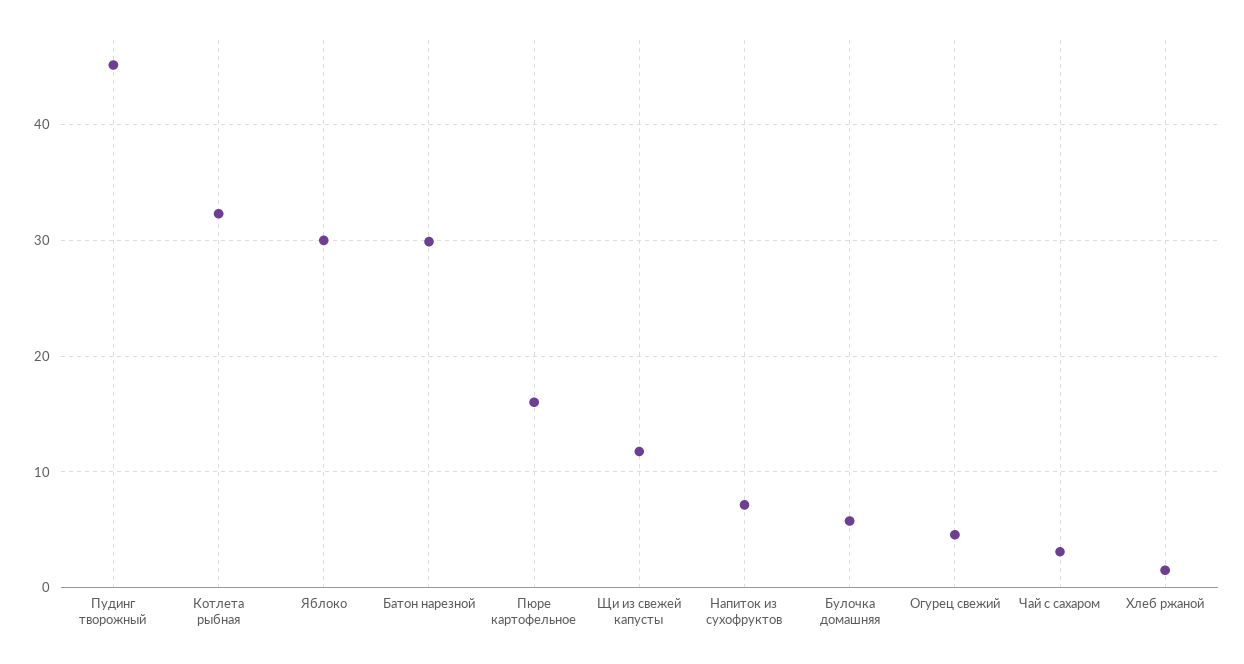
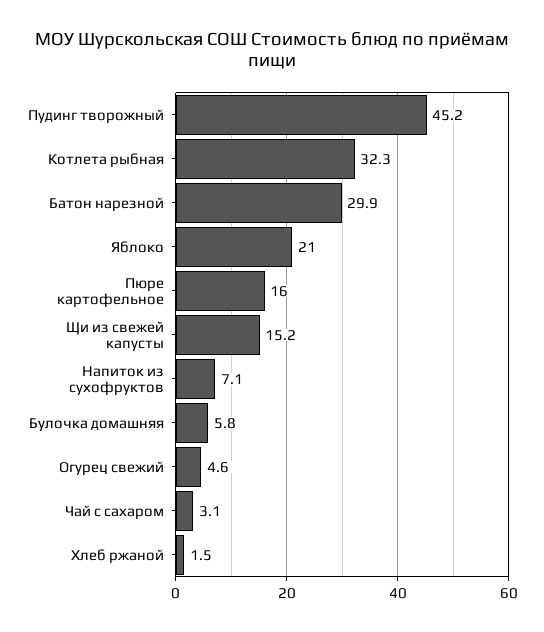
  {
    "Пудинг творожный": 45.2,
    "Котлета рыбная": 32.3,
-   "Яблоко": 30,
+   "Яблоко": 21,
    "Батон нарезной": 29.9,
    "Пюре картофельное": 16,
-   "Щи из свежей капусты": 12,
+   "Щи из свежей капусты": 15.2,
    "Напиток из сухофруктов": 7.1,
    "Булочка домашняя": 5.8,
    "Огурец свежий": 4.6,
    "Чай с сахаром": 3.1,
    "Хлеб ржаной": 1.5
  }

